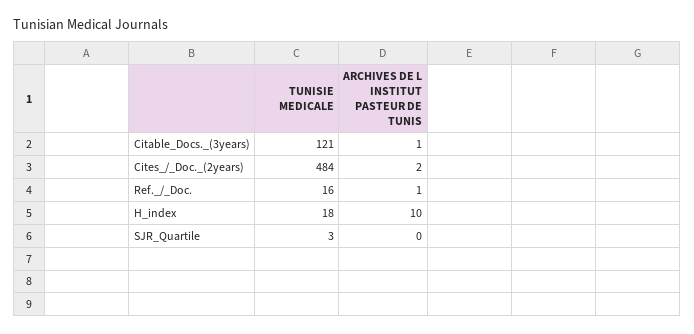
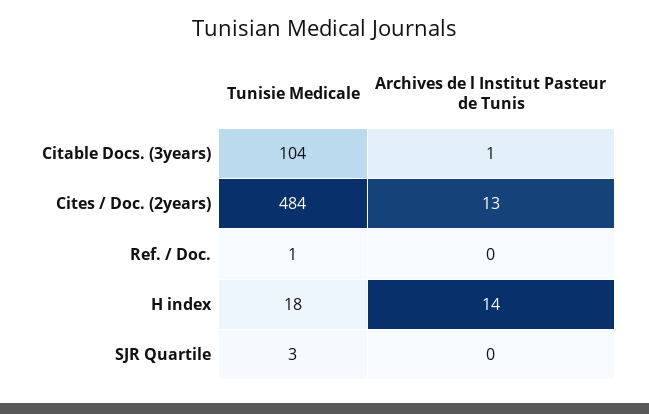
  {
    "TUNISIE MEDICALE": {
-     "Citable_Docs._(3years)": 121,
+     "Citable_Docs._(3years)": 104,
      "Cites_/_Doc._(2years)": 484,
-     "Ref._/_Doc.": 16,
+     "Ref._/_Doc.": 1,
      "H_index": 18,
      "SJR_Quartile": 3
    },
    "ARCHIVES DE L INSTITUT PASTEUR DE TUNIS": {
      "Citable_Docs._(3years)": 1,
-     "Cites_/_Doc._(2years)": 2,
+     "Cites_/_Doc._(2years)": 13,
-     "Ref._/_Doc.": 1,
+     "Ref._/_Doc.": 0,
-     "H_index": 10,
+     "H_index": 14,
      "SJR_Quartile": 0
    }
  }

